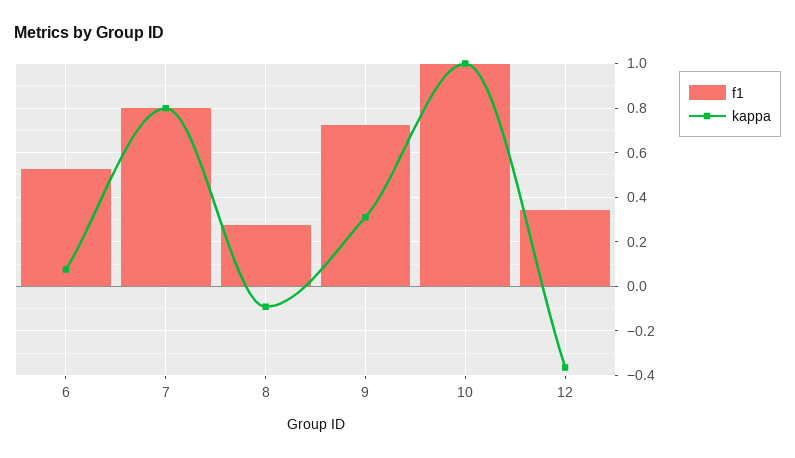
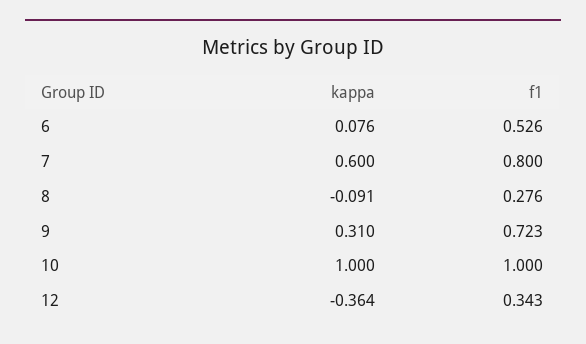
  {
    "f1": {
      "6": 0.526,
      "7": 0.8,
      "8": 0.276,
      "9": 0.723,
      "10": 1,
      "12": 0.343
    },
    "kappa": {
      "6": 0.076,
-     "7": 0.8,
+     "7": 0.6,
      "8": -0.091,
      "9": 0.31,
      "10": 1,
      "12": -0.364
    }
  }

